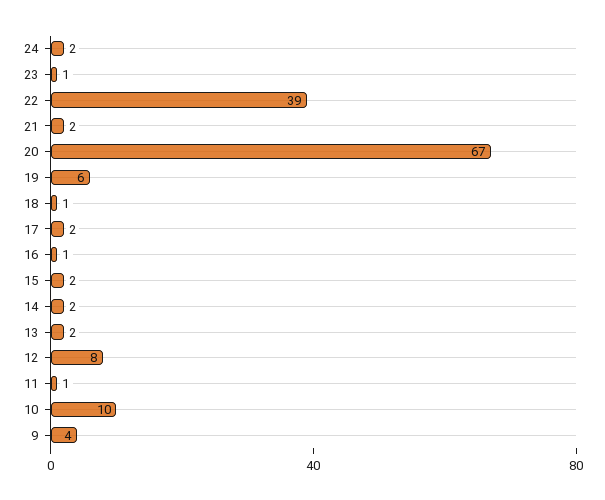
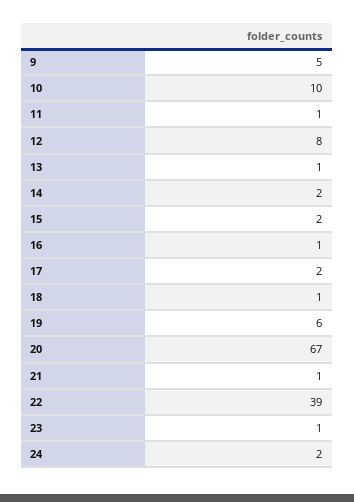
  {
    "24": 2,
    "23": 1,
    "22": 39,
-   "21": 2,
+   "21": 1,
    "20": 67,
    "19": 6,
    "18": 1,
    "17": 2,
    "16": 1,
    "15": 2,
    "14": 2,
-   "13": 2,
+   "13": 1,
    "12": 8,
    "11": 1,
    "10": 10,
-   "9": 4
+   "9": 5
  }

